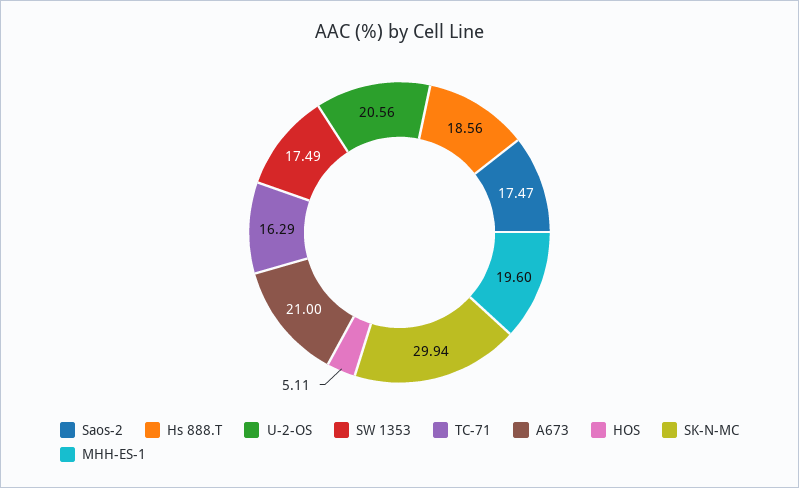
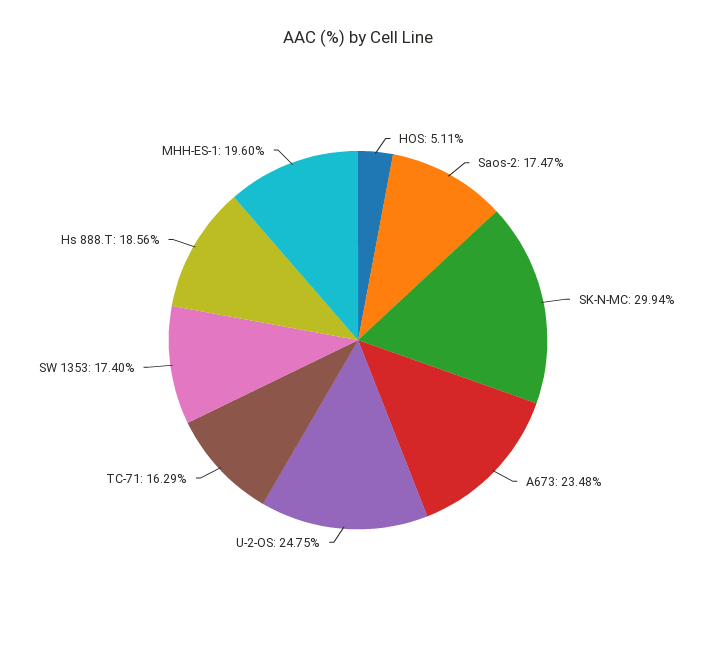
  {
    "Saos-2": 17.47,
    "Hs 888.T": 18.56,
-   "U-2-OS": 20.56,
+   "U-2-OS": 24.75,
-   "SW 1353": 17.49,
+   "SW 1353": 17.4,
    "TC-71": 16.29,
-   "A673": 21,
+   "A673": 23.48,
    "HOS": 5.11,
    "SK-N-MC": 29.94,
    "MHH-ES-1": 19.6
  }

